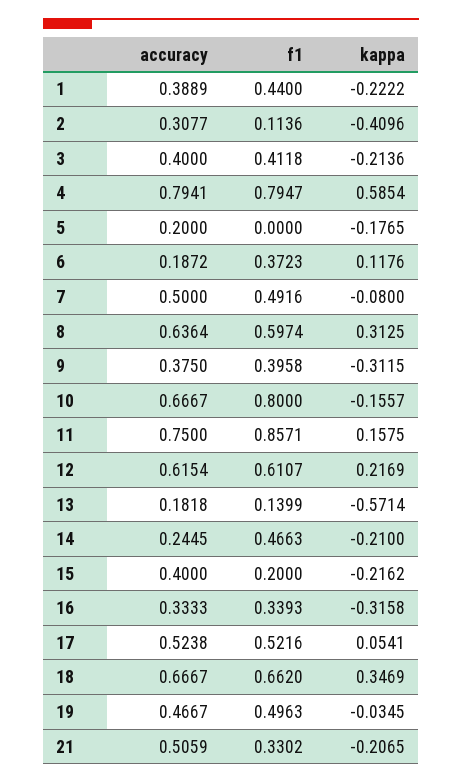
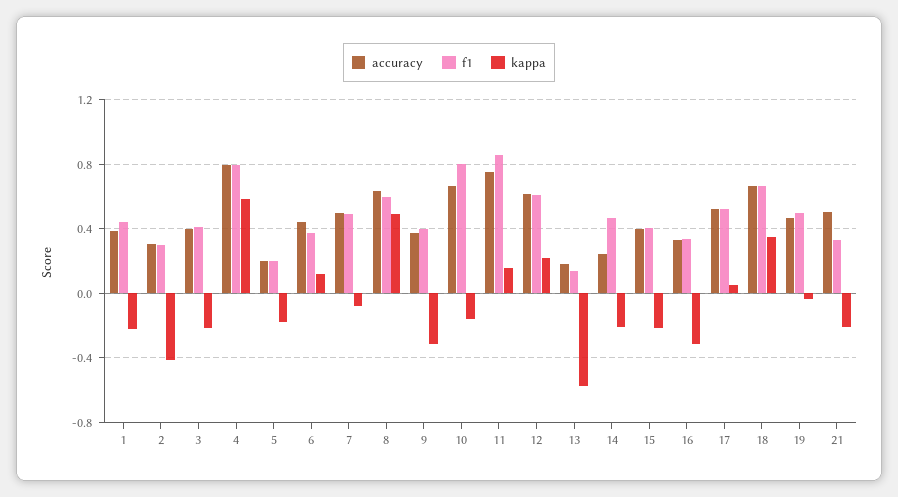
  {
    "accuracy": {
      "1": 0.3889,
      "2": 0.3077,
      "3": 0.4,
      "4": 0.7941,
      "5": 0.2,
-     "6": 0.1872,
+     "6": 0.45,
      "7": 0.5,
      "8": 0.6364,
      "9": 0.375,
      "10": 0.6667,
      "11": 0.75,
      "12": 0.6154,
      "13": 0.1818,
      "14": 0.2445,
      "15": 0.4,
      "16": 0.3333,
      "17": 0.5238,
      "18": 0.6667,
      "19": 0.4667,
      "21": 0.5059
    },
    "f1": {
      "1": 0.44,
-     "2": 0.1136,
+     "2": 0.3,
      "3": 0.4118,
      "4": 0.7947,
-     "5": 0,
+     "5": 0.2,
      "6": 0.3723,
      "7": 0.4916,
      "8": 0.5974,
      "9": 0.3958,
      "10": 0.8,
      "11": 0.8571,
      "12": 0.6107,
      "13": 0.1399,
      "14": 0.4663,
-     "15": 0.2,
+     "15": 0.4,
      "16": 0.3393,
      "17": 0.5216,
      "18": 0.662,
      "19": 0.4963,
      "21": 0.3302
    },
    "kappa": {
      "1": -0.2222,
      "2": -0.4096,
      "3": -0.2136,
      "4": 0.5854,
      "5": -0.1765,
      "6": 0.1176,
      "7": -0.08,
-     "8": 0.3125,
+     "8": 0.5,
      "9": -0.3115,
      "10": -0.1557,
      "11": 0.1575,
      "12": 0.2169,
      "13": -0.5714,
      "14": -0.21,
      "15": -0.2162,
      "16": -0.3158,
      "17": 0.0541,
      "18": 0.3469,
      "19": -0.0345,
      "21": -0.2065
    }
  }

